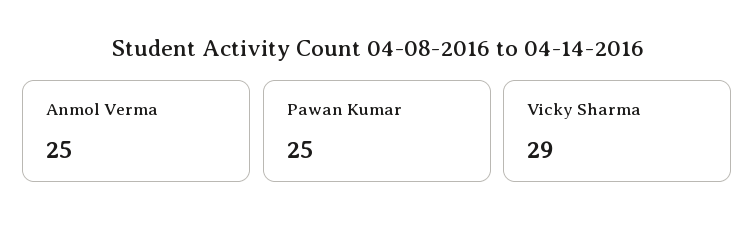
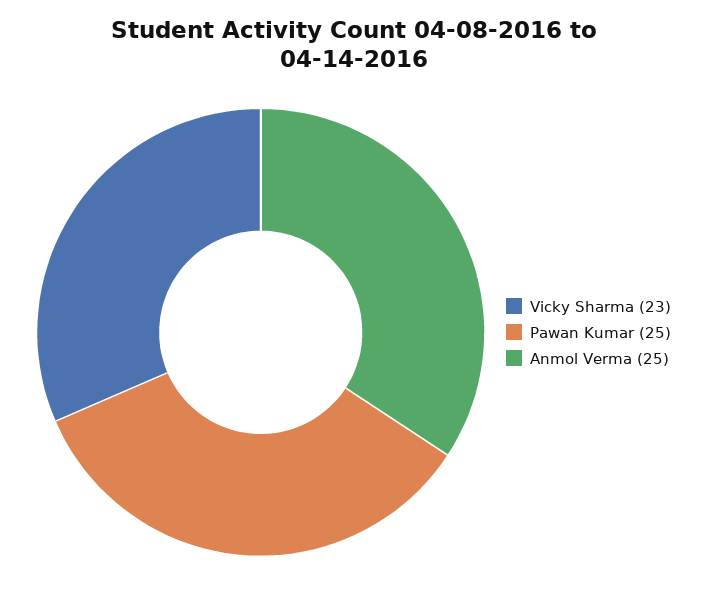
  {
    "Anmol Verma": 25,
    "Pawan Kumar": 25,
-   "Vicky Sharma": 29
+   "Vicky Sharma": 23
  }

